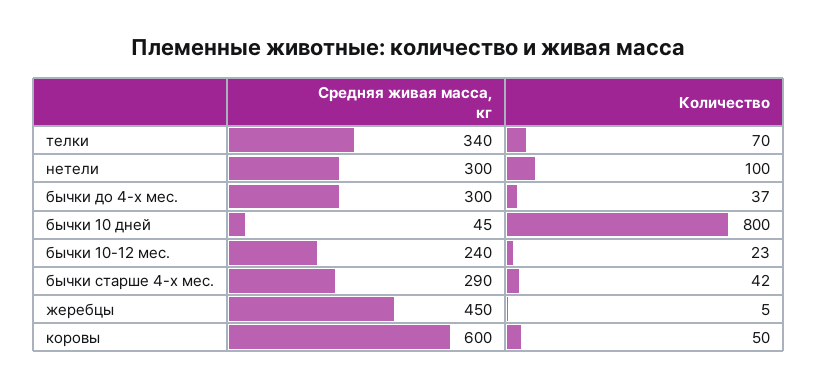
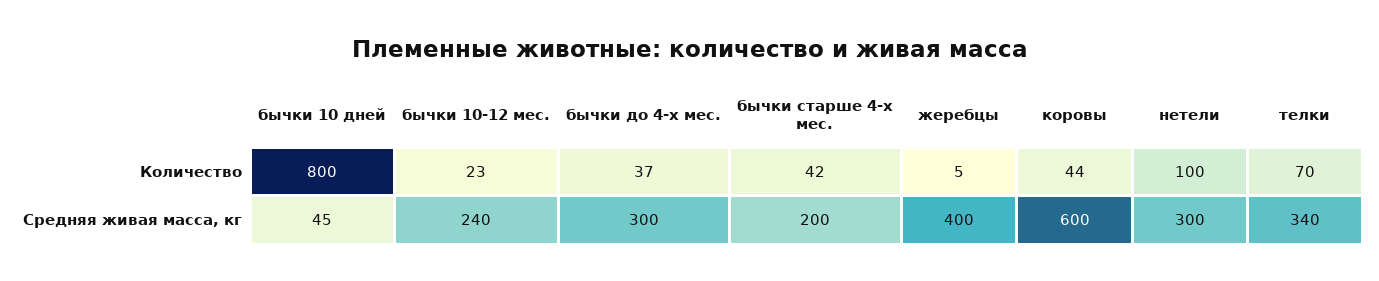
  {
    "Средняя живая масса, кг": {
      "телки": 340,
      "нетели": 300,
      "бычки до 4-х мес.": 300,
      "бычки 10 дней": 45,
      "бычки 10-12 мес.": 240,
-     "бычки старше 4-х мес.": 290,
+     "бычки старше 4-х мес.": 200,
-     "жеребцы": 450,
+     "жеребцы": 400,
      "коровы": 600
    },
    "Количество": {
      "телки": 70,
      "нетели": 100,
      "бычки до 4-х мес.": 37,
      "бычки 10 дней": 800,
      "бычки 10-12 мес.": 23,
      "бычки старше 4-х мес.": 42,
      "жеребцы": 5,
-     "коровы": 50
+     "коровы": 44
    }
  }

